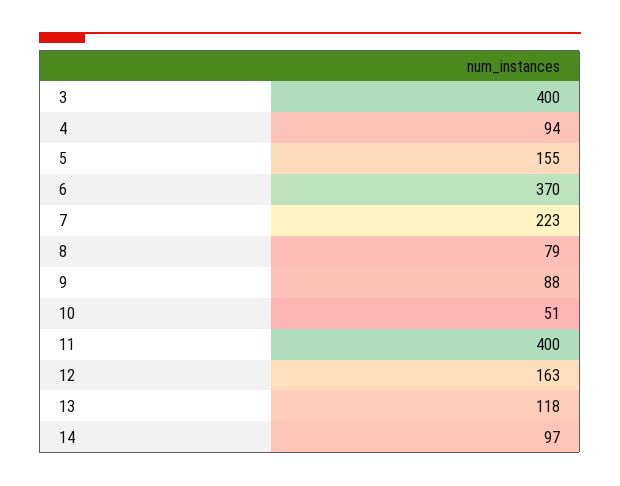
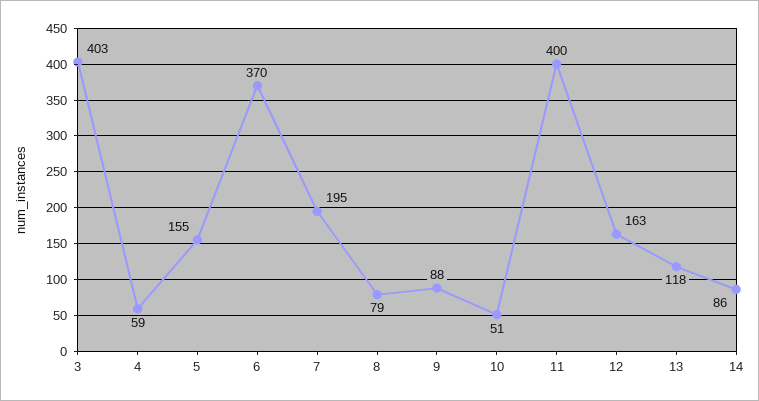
  {
-   "3": 400,
+   "3": 403,
-   "4": 94,
+   "4": 59,
    "5": 155,
    "6": 370,
-   "7": 223,
+   "7": 195,
    "8": 79,
    "9": 88,
    "10": 51,
    "11": 400,
    "12": 163,
    "13": 118,
-   "14": 97
+   "14": 86
  }

